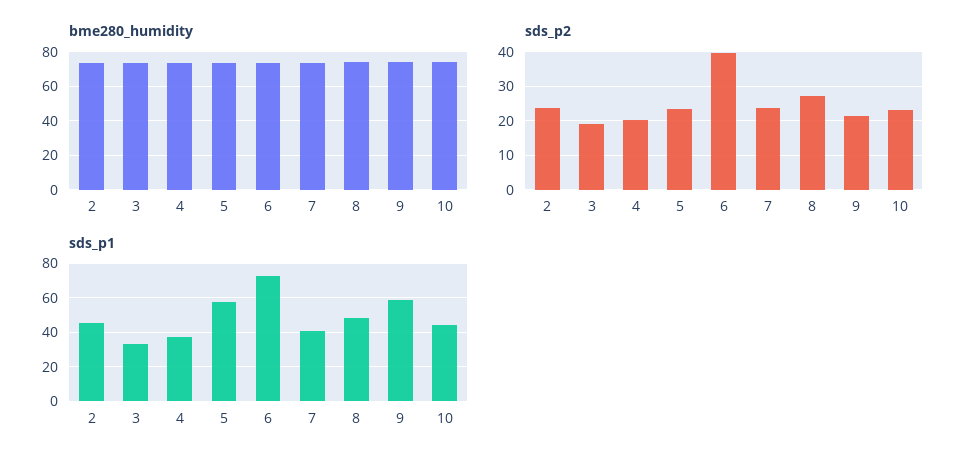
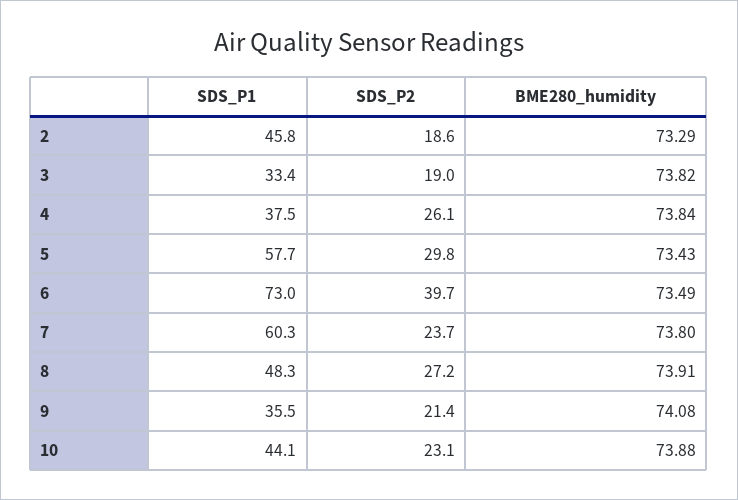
  {
    "bme280_humidity": {
      "2": 73.29,
      "3": 73.82,
      "4": 73.84,
      "5": 73.43,
      "6": 73.49,
      "7": 73.8,
      "8": 73.91,
      "9": 74.08,
      "10": 73.88
    },
    "sds_p2": {
-     "2": 24,
+     "2": 18.6,
      "3": 19,
-     "4": 20,
+     "4": 26.1,
-     "5": 24,
+     "5": 29.8,
      "6": 39.7,
      "7": 23.7,
      "8": 27.2,
      "9": 21.4,
      "10": 23.1
    },
    "sds_p1": {
      "2": 45.8,
      "3": 33.4,
      "4": 37.5,
      "5": 57.7,
      "6": 73,
-     "7": 40,
+     "7": 60.3,
      "8": 48.3,
-     "9": 60,
+     "9": 35.5,
      "10": 44.1
    }
  }

